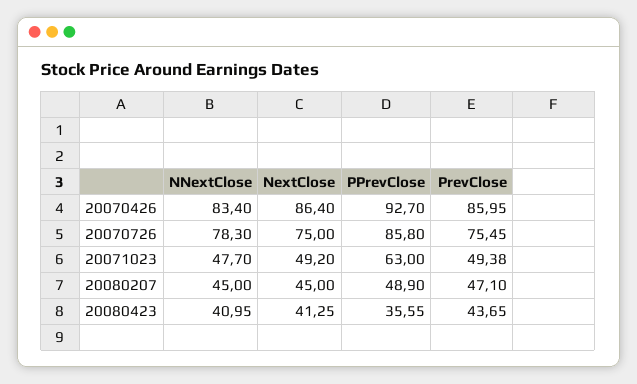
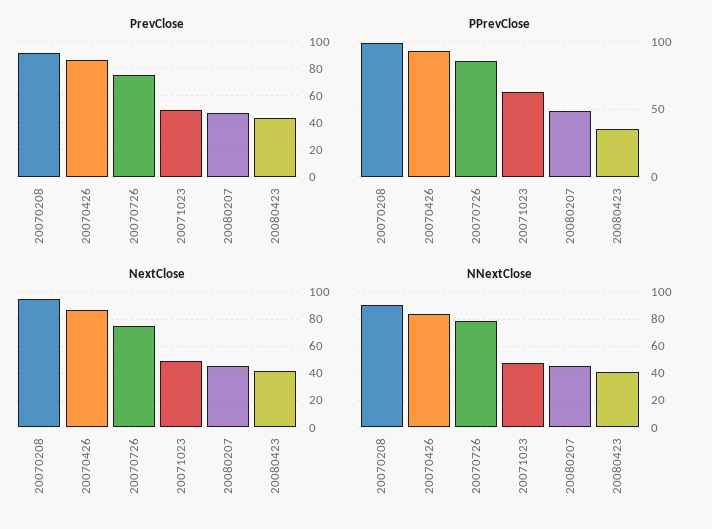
  {
    "NNextClose": {
      "20070426": 83.4,
      "20070726": 78.3,
      "20071023": 47.7,
      "20080207": 45,
-     "20080423": 40.95
+     "20080423": 40.95,
+     "20070208": 90
    },
    "NextClose": {
      "20070426": 86.4,
      "20070726": 75,
      "20071023": 49.2,
      "20080207": 45,
-     "20080423": 41.25
+     "20080423": 41.25,
+     "20070208": 95
    },
    "PPrevClose": {
      "20070426": 92.7,
      "20070726": 85.8,
      "20071023": 63,
      "20080207": 48.9,
-     "20080423": 35.55
+     "20080423": 35.55,
+     "20070208": 100
    },
    "PrevClose": {
      "20070426": 85.95,
      "20070726": 75.45,
      "20071023": 49.38,
      "20080207": 47.1,
-     "20080423": 43.65
+     "20080423": 43.65,
+     "20070208": 90
    }
  }

